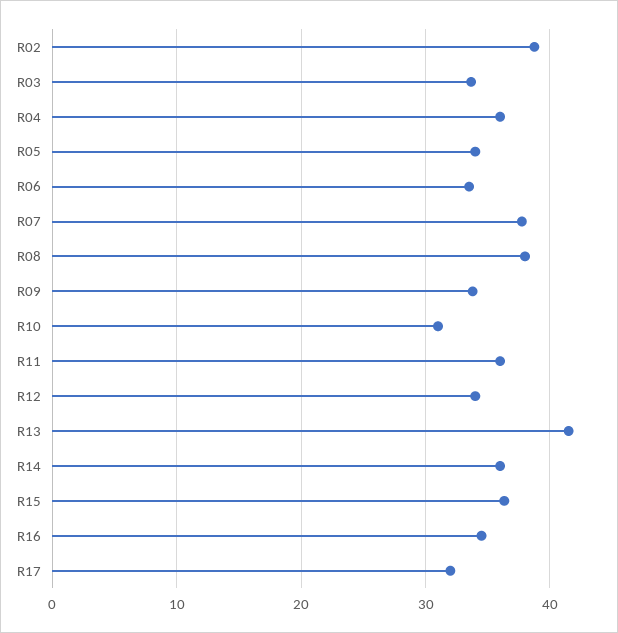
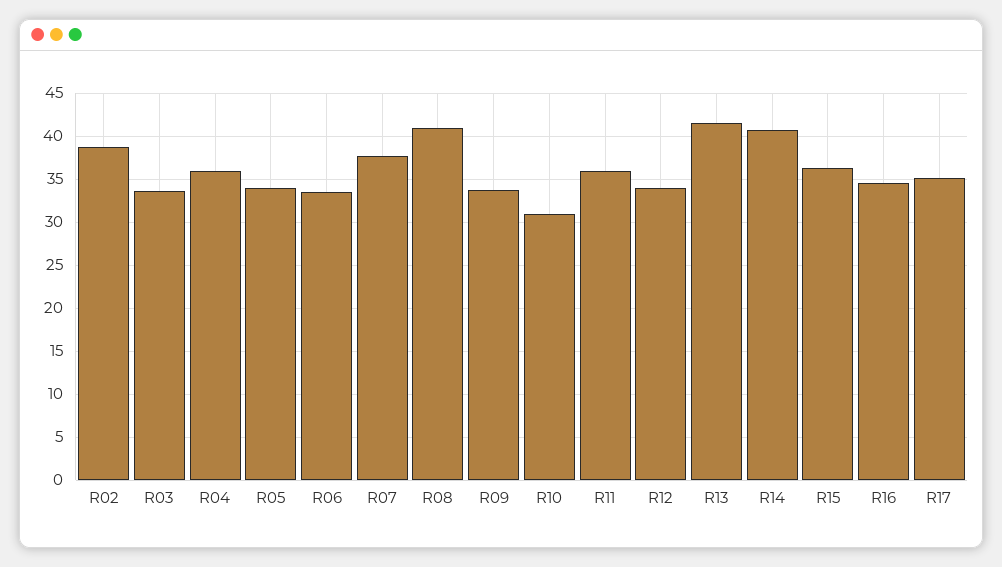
  {
    "R02": 39,
    "R03": 34,
    "R04": 36,
    "R05": 34,
    "R06": 34,
    "R07": 38,
-   "R08": 38,
+   "R08": 41,
    "R09": 34,
    "R10": 31,
    "R11": 36,
    "R12": 34,
    "R13": 42,
-   "R14": 36,
+   "R14": 41,
    "R15": 36,
    "R16": 35,
-   "R17": 32
+   "R17": 35
  }

